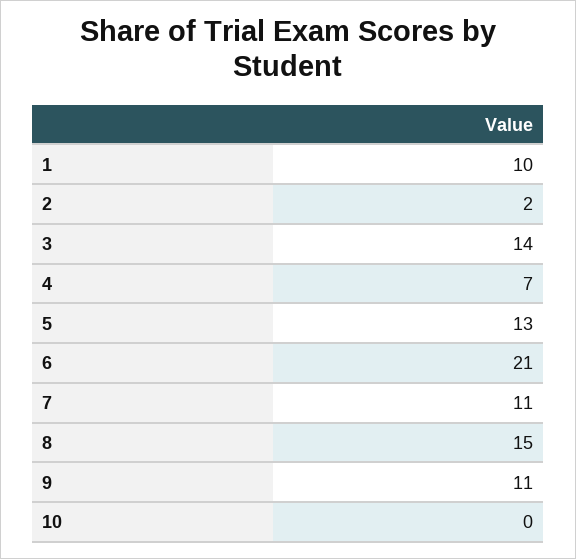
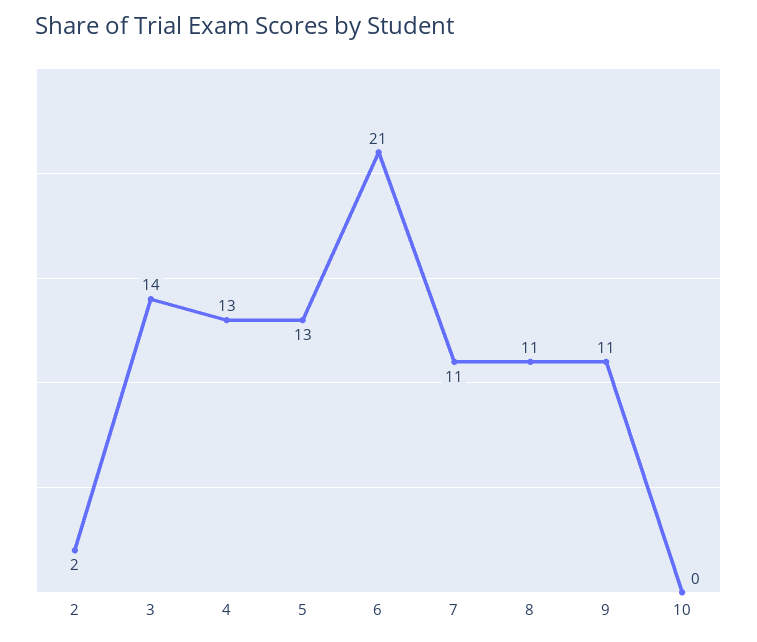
  {
-   "1": 10,
    "2": 2,
    "3": 14,
-   "4": 7,
+   "4": 13,
    "5": 13,
    "6": 21,
    "7": 11,
-   "8": 15,
+   "8": 11,
    "9": 11,
    "10": 0
  }

